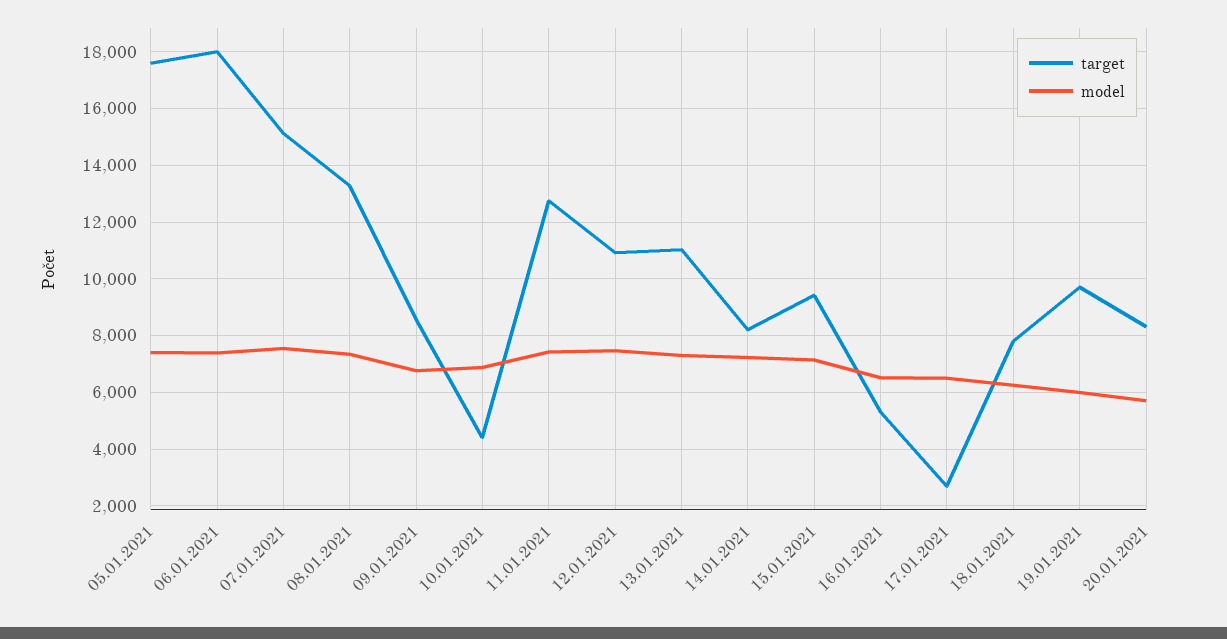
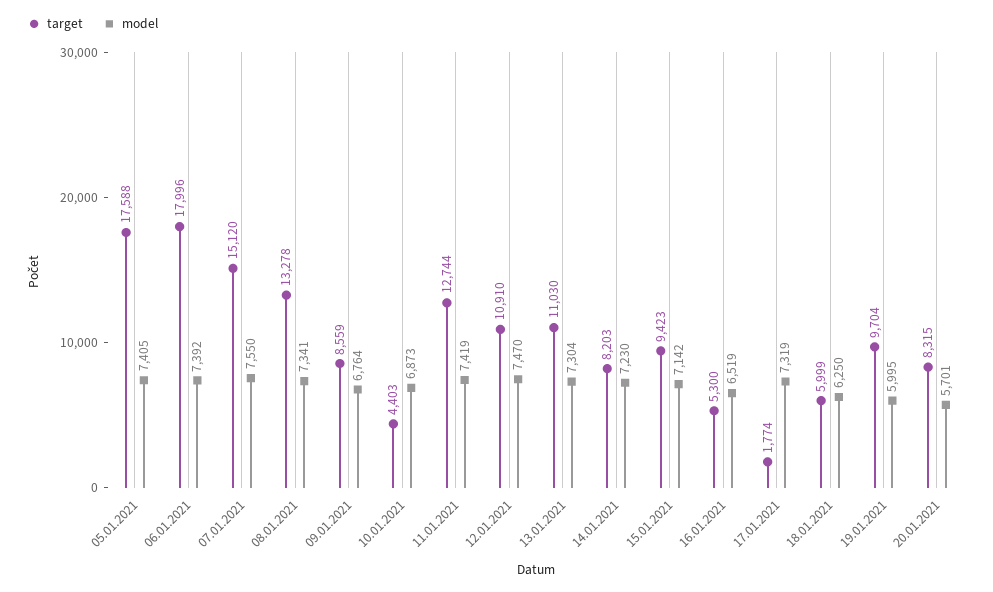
  {
    "target": {
      "05.01.2021": 17588,
      "06.01.2021": 17996,
      "07.01.2021": 15120,
      "08.01.2021": 13278,
      "09.01.2021": 8559,
      "10.01.2021": 4403,
      "11.01.2021": 12744,
      "12.01.2021": 10910,
      "13.01.2021": 11030,
      "14.01.2021": 8203,
      "15.01.2021": 9423,
      "16.01.2021": 5300,
-     "17.01.2021": 2750,
+     "17.01.2021": 1774,
-     "18.01.2021": 7750,
+     "18.01.2021": 5999,
      "19.01.2021": 9704,
      "20.01.2021": 8315
    },
    "model": {
      "05.01.2021": 7405,
      "06.01.2021": 7392,
      "07.01.2021": 7550,
      "08.01.2021": 7341,
      "09.01.2021": 6764,
      "10.01.2021": 6873,
      "11.01.2021": 7419,
      "12.01.2021": 7470,
      "13.01.2021": 7304,
      "14.01.2021": 7230,
      "15.01.2021": 7142,
      "16.01.2021": 6519,
-     "17.01.2021": 6500,
+     "17.01.2021": 7319,
      "18.01.2021": 6250,
      "19.01.2021": 5995,
      "20.01.2021": 5701
    }
  }

